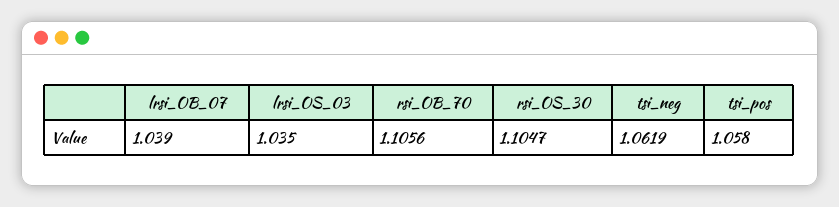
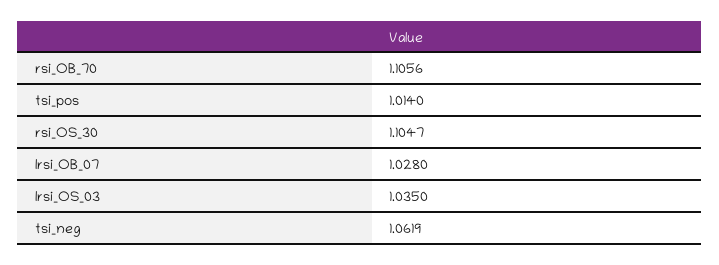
  {
-   "lrsi_OB_07": 1.039,
+   "lrsi_OB_07": 1.028,
    "lrsi_OS_03": 1.035,
    "rsi_OB_70": 1.1056,
    "rsi_OS_30": 1.1047,
    "tsi_neg": 1.0619,
-   "tsi_pos": 1.058
+   "tsi_pos": 1.014
  }

